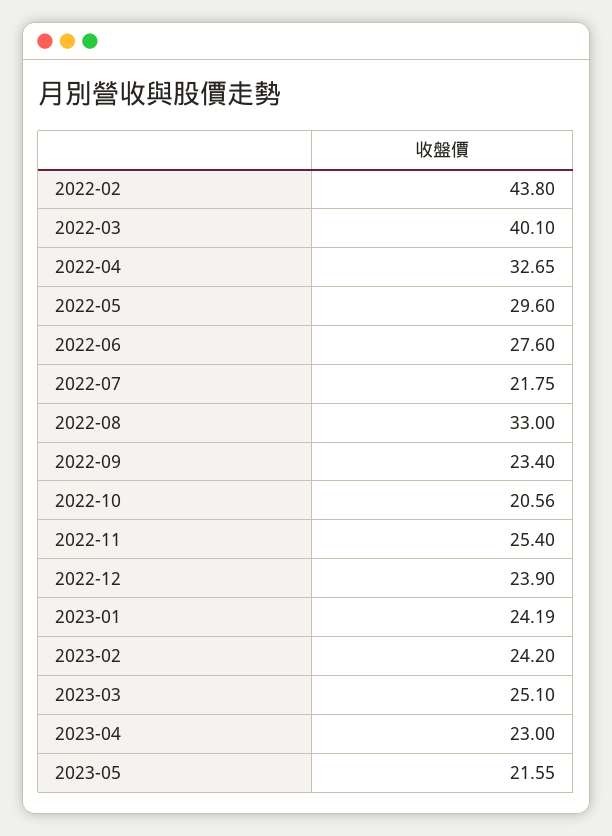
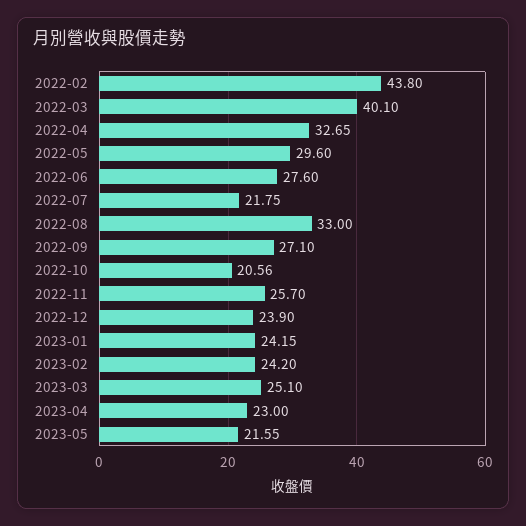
  {
    "2022-02": 43.8,
    "2022-03": 40.1,
    "2022-04": 32.65,
    "2022-05": 29.6,
    "2022-06": 27.6,
    "2022-07": 21.75,
    "2022-08": 33,
-   "2022-09": 23.4,
+   "2022-09": 27.1,
    "2022-10": 20.56,
-   "2022-11": 25.4,
+   "2022-11": 25.7,
    "2022-12": 23.9,
-   "2023-01": 24.19,
+   "2023-01": 24.15,
    "2023-02": 24.2,
    "2023-03": 25.1,
    "2023-04": 23,
    "2023-05": 21.55
  }

